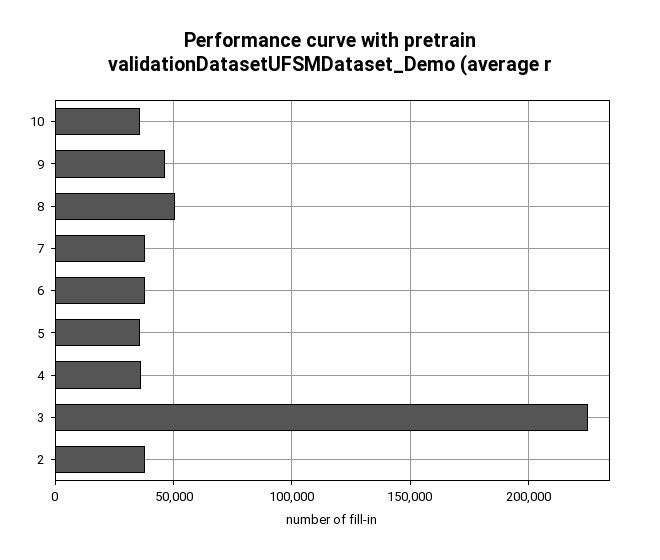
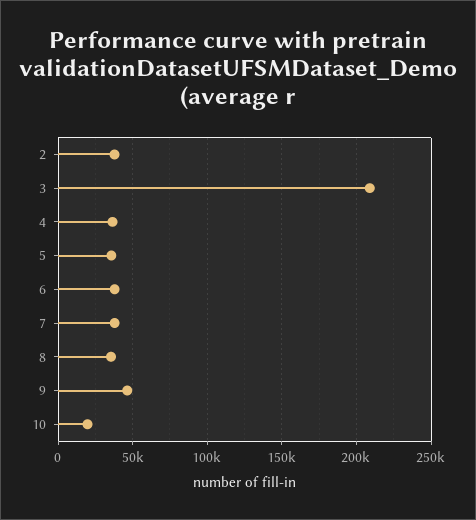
  {
-   "10": 35000,
+   "10": 20000,
    "9": 45000,
-   "8": 50000,
+   "8": 35000,
    "7": 40000,
    "6": 40000,
    "5": 35000,
    "4": 35000,
-   "3": 225000,
+   "3": 210000,
    "2": 40000
  }

